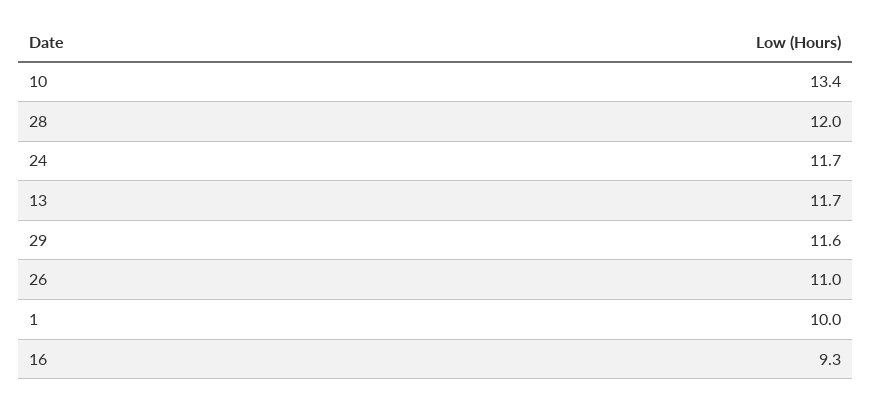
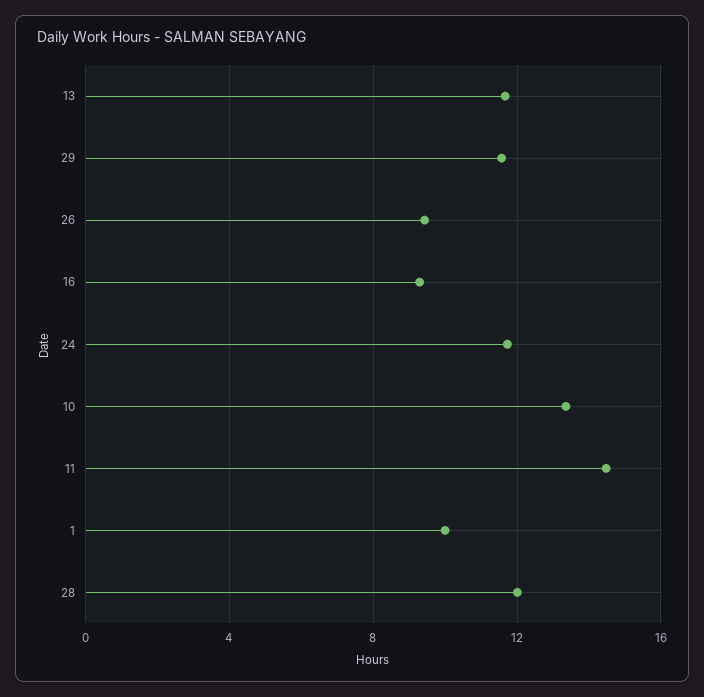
  {
    "10": 13.4,
    "28": 12,
    "24": 11.7,
    "13": 11.7,
    "29": 11.6,
-   "26": 11,
+   "26": 9.5,
    "1": 10,
-   "16": 9.3
+   "16": 9.3,
+   "11": 14.5
  }

